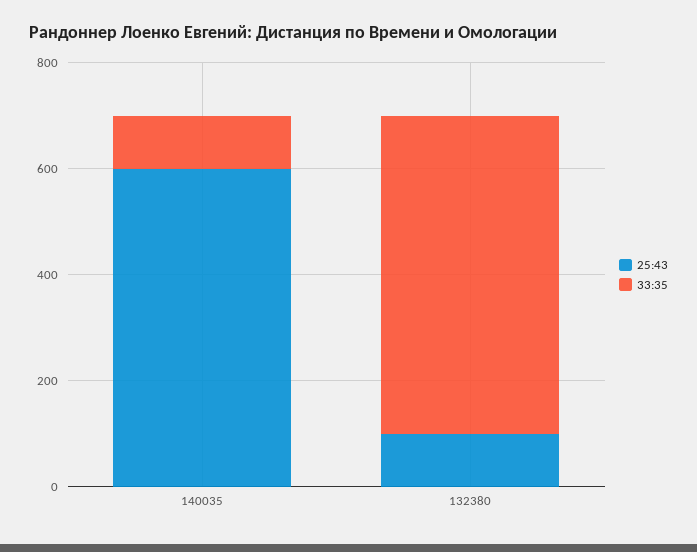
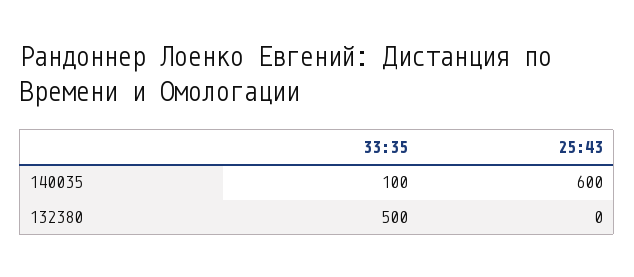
  {
    "25:43": {
      "140035": 600,
-     "132380": 100
+     "132380": 0
    },
    "33:35": {
      "140035": 100,
-     "132380": 600
+     "132380": 500
    }
  }

